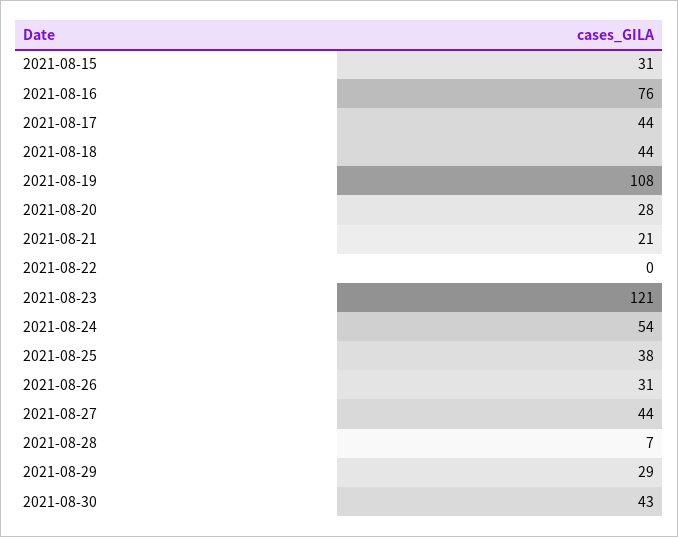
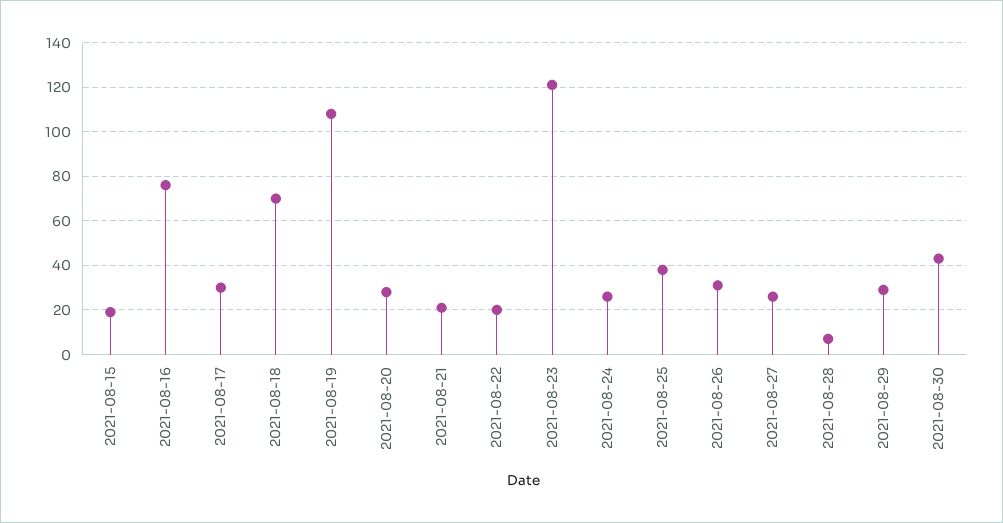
  {
-   "2021-08-15": 31,
+   "2021-08-15": 20,
    "2021-08-16": 76,
-   "2021-08-17": 44,
+   "2021-08-17": 30,
-   "2021-08-18": 44,
+   "2021-08-18": 70,
    "2021-08-19": 108,
    "2021-08-20": 28,
    "2021-08-21": 21,
-   "2021-08-22": 0,
+   "2021-08-22": 20,
    "2021-08-23": 121,
-   "2021-08-24": 54,
+   "2021-08-24": 25,
    "2021-08-25": 38,
    "2021-08-26": 31,
-   "2021-08-27": 44,
+   "2021-08-27": 25,
    "2021-08-28": 7,
    "2021-08-29": 29,
    "2021-08-30": 43
  }

